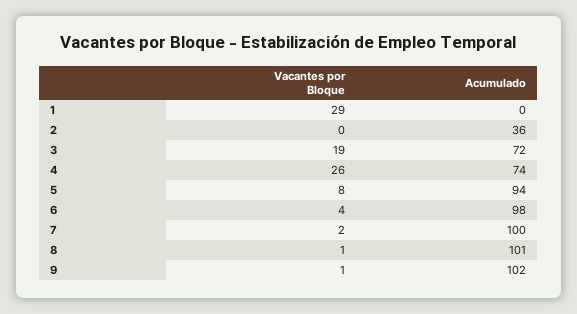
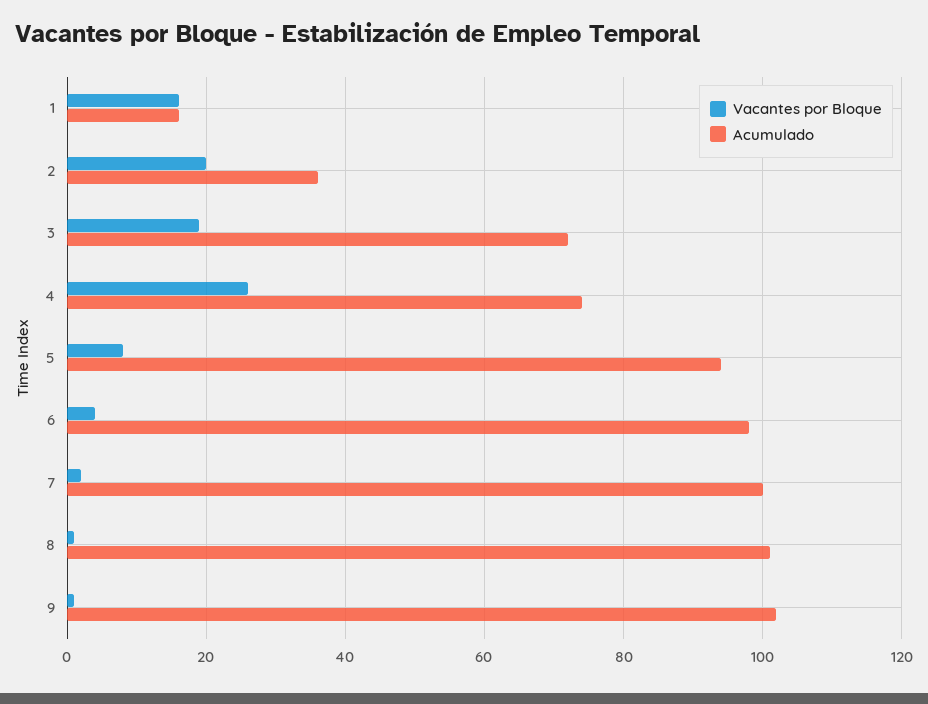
  {
    "Vacantes por Bloque": {
-     "1": 29,
+     "1": 15,
-     "2": 0,
+     "2": 20,
      "3": 19,
      "4": 26,
      "5": 8,
      "6": 4,
      "7": 2,
      "8": 1,
      "9": 1
    },
    "Acumulado": {
-     "1": 0,
+     "1": 15,
      "2": 36,
      "3": 72,
      "4": 74,
      "5": 94,
      "6": 98,
      "7": 100,
      "8": 101,
      "9": 102
    }
  }

